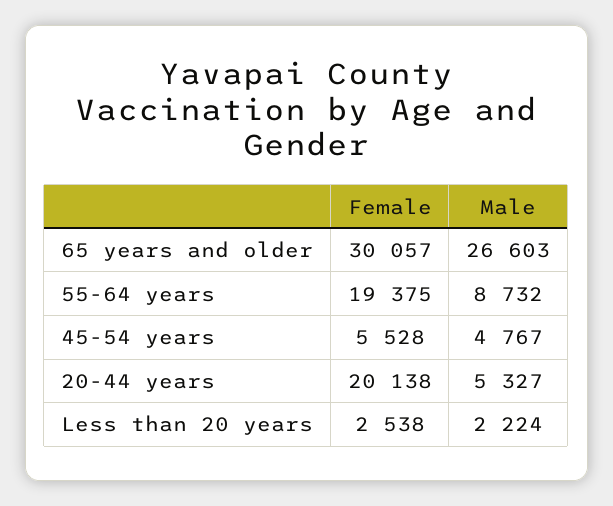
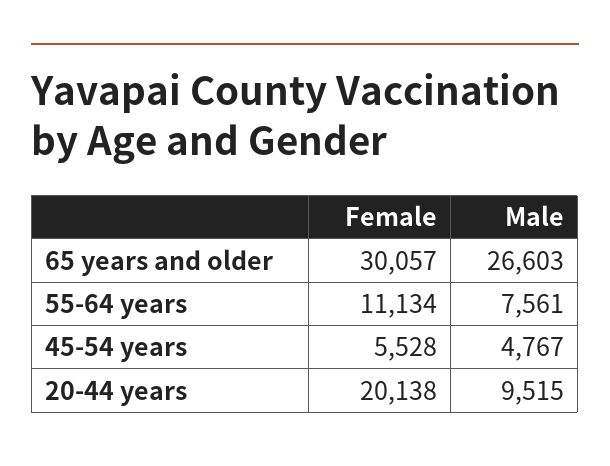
  {
    "Female": {
      "65 years and older": 30057,
-     "55-64 years": 19375,
+     "55-64 years": 11134,
      "45-54 years": 5528,
-     "20-44 years": 20138,
+     "20-44 years": 20138
-     "Less than 20 years": 2538
    },
    "Male": {
      "65 years and older": 26603,
-     "55-64 years": 8732,
+     "55-64 years": 7561,
      "45-54 years": 4767,
-     "20-44 years": 5327,
+     "20-44 years": 9515
-     "Less than 20 years": 2224
    }
  }

